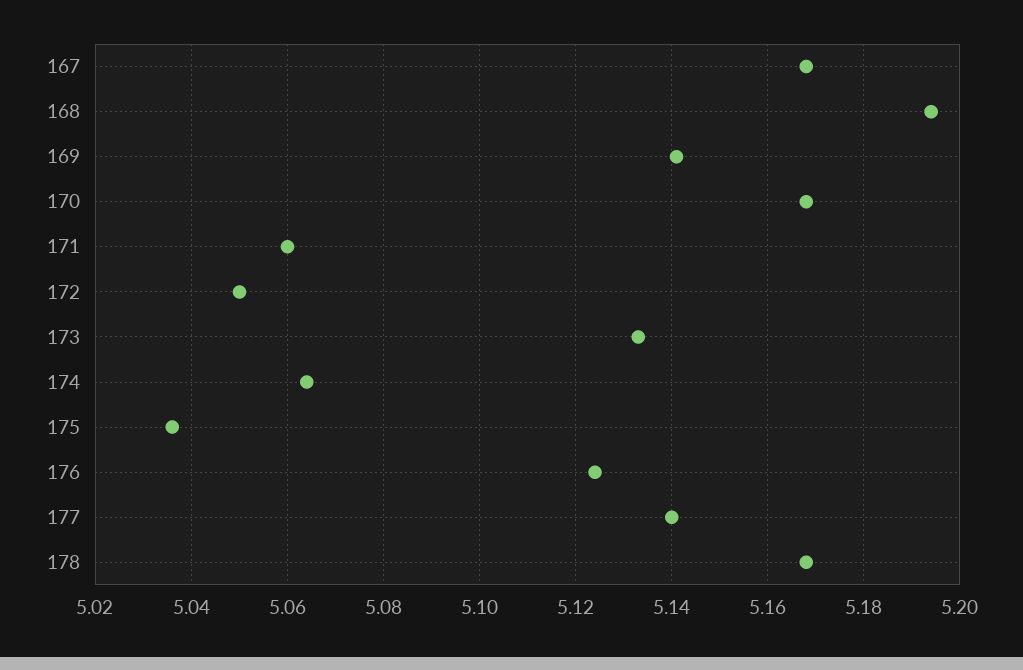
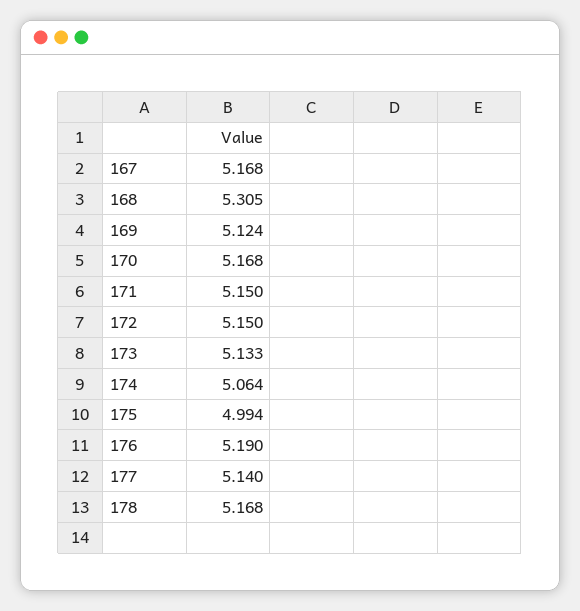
  {
    "167": 5.168,
-   "168": 5.195,
+   "168": 5.305,
-   "169": 5.14,
+   "169": 5.124,
    "170": 5.168,
-   "171": 5.06,
+   "171": 5.15,
-   "172": 5.05,
+   "172": 5.15,
    "173": 5.133,
    "174": 5.064,
-   "175": 5.035,
+   "175": 4.994,
-   "176": 5.125,
+   "176": 5.19,
    "177": 5.14,
    "178": 5.168
  }

